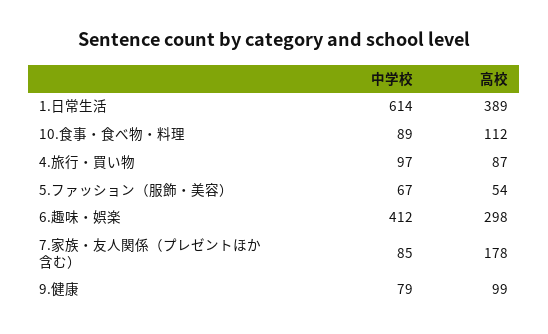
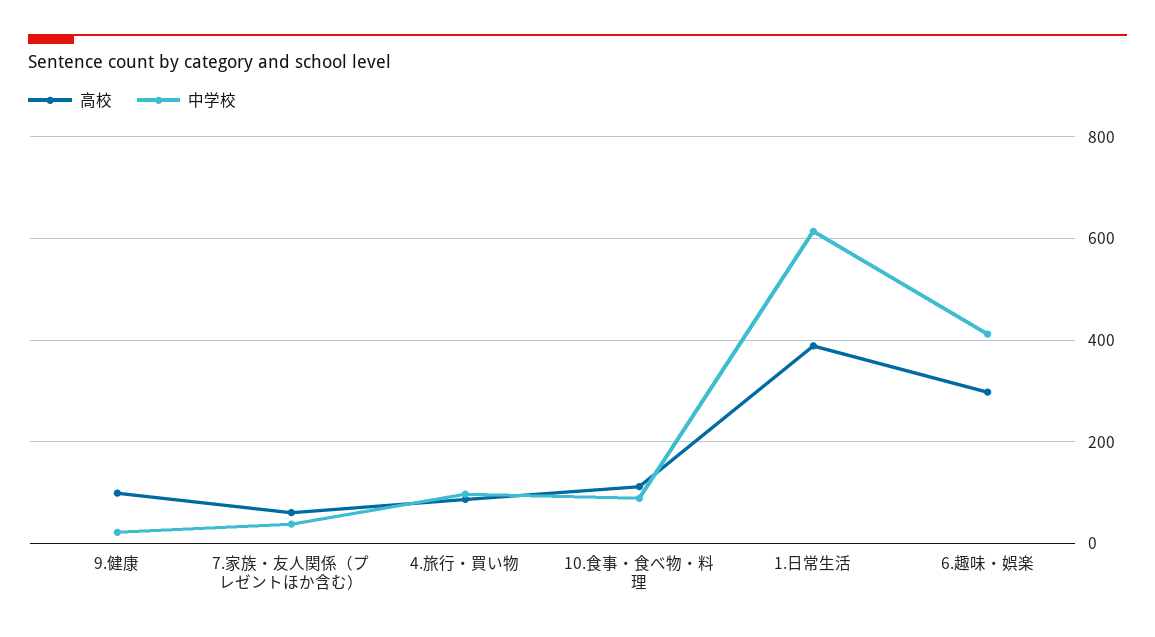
  {
    "中学校": {
      "1.日常生活": 614,
      "10.食事・食べ物・料理": 89,
      "4.旅行・買い物": 97,
-     "5.ファッション（服飾・美容）": 67,
      "6.趣味・娯楽": 412,
-     "7.家族・友人関係（プレゼントほか含む）": 85,
+     "7.家族・友人関係（プレゼントほか含む）": 40,
-     "9.健康": 79
+     "9.健康": 20
    },
    "高校": {
      "1.日常生活": 389,
      "10.食事・食べ物・料理": 112,
      "4.旅行・買い物": 87,
-     "5.ファッション（服飾・美容）": 54,
      "6.趣味・娯楽": 298,
-     "7.家族・友人関係（プレゼントほか含む）": 178,
+     "7.家族・友人関係（プレゼントほか含む）": 60,
      "9.健康": 99
    }
  }

